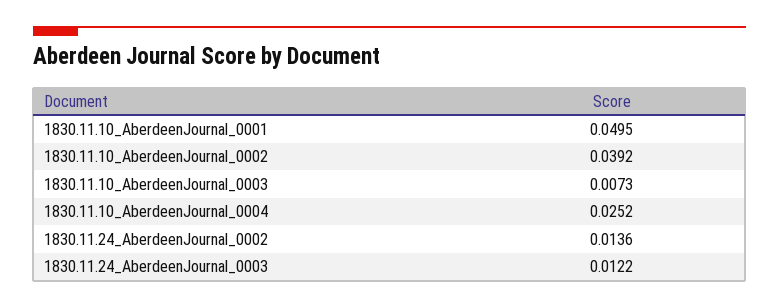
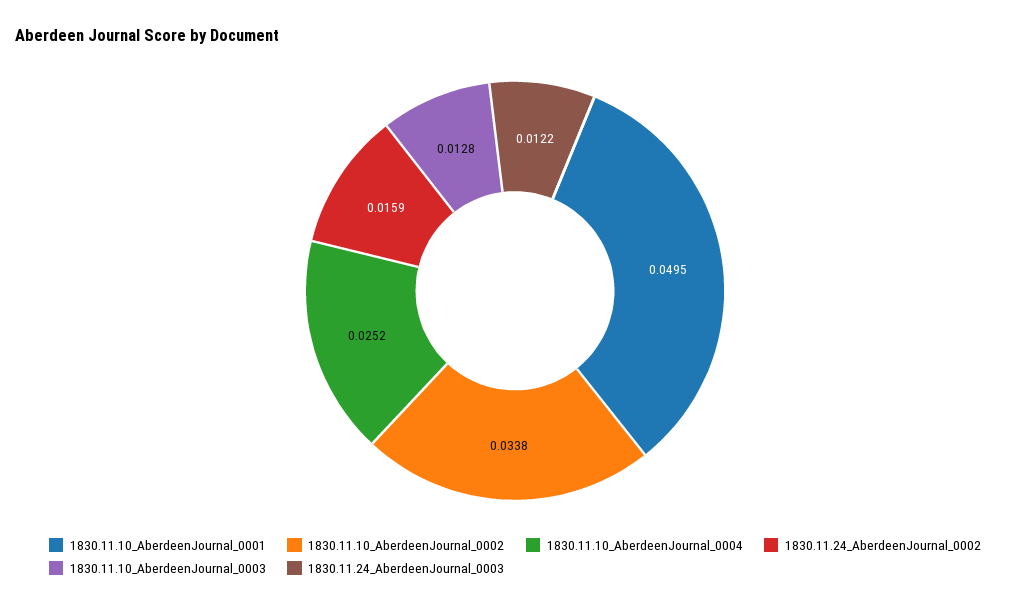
  {
    "1830.11.10_AberdeenJournal_0001": 0.0495,
-   "1830.11.10_AberdeenJournal_0002": 0.0392,
+   "1830.11.10_AberdeenJournal_0002": 0.0338,
-   "1830.11.10_AberdeenJournal_0003": 0.0073,
+   "1830.11.10_AberdeenJournal_0003": 0.0128,
    "1830.11.10_AberdeenJournal_0004": 0.0252,
-   "1830.11.24_AberdeenJournal_0002": 0.0136,
+   "1830.11.24_AberdeenJournal_0002": 0.0159,
    "1830.11.24_AberdeenJournal_0003": 0.0122
  }

